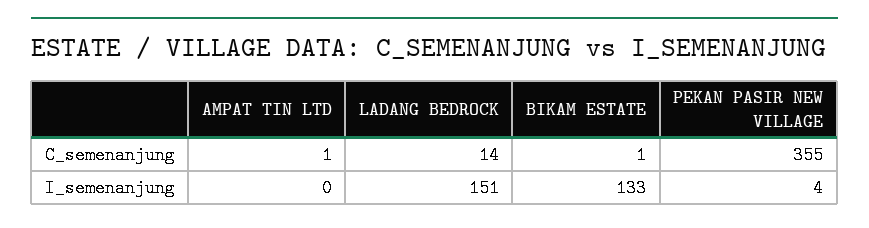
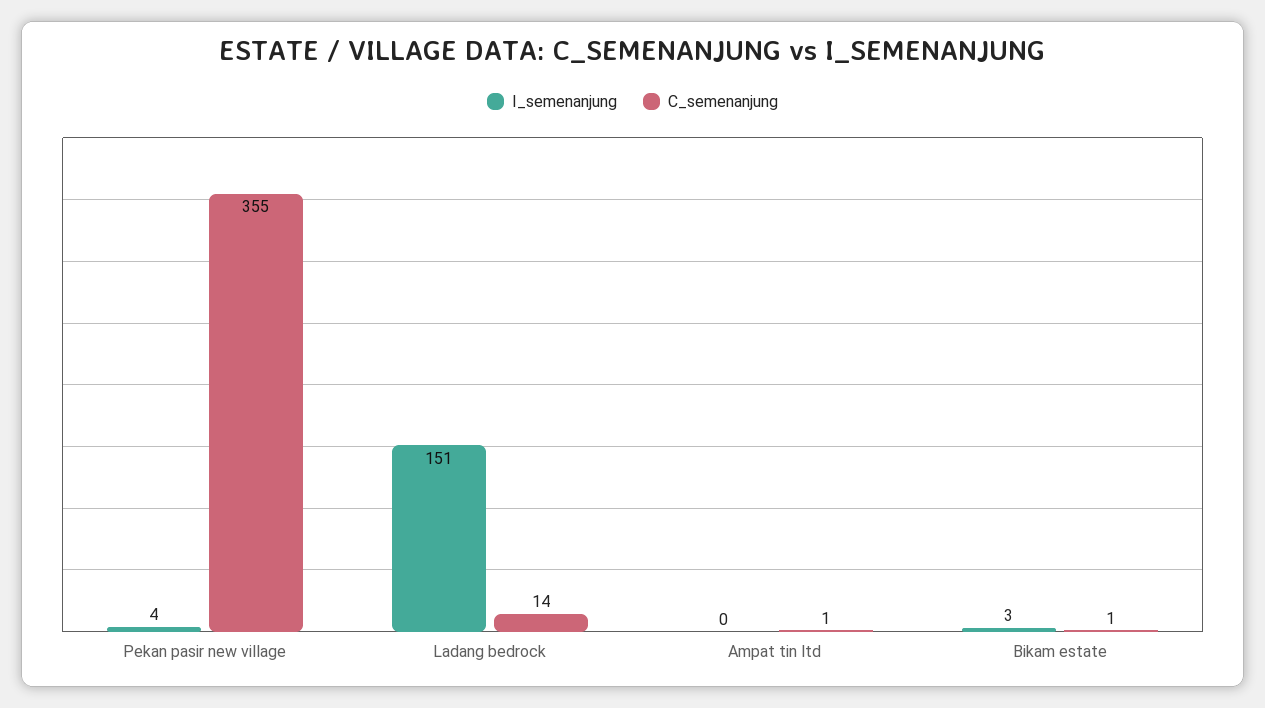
  {
    "C_semenanjung": {
      "AMPAT TIN LTD": 1,
      "LADANG BEDROCK": 14,
      "BIKAM ESTATE": 1,
      "PEKAN PASIR NEW VILLAGE": 355
    },
    "I_semenanjung": {
      "AMPAT TIN LTD": 0,
      "LADANG BEDROCK": 151,
-     "BIKAM ESTATE": 133,
+     "BIKAM ESTATE": 3,
      "PEKAN PASIR NEW VILLAGE": 4
    }
  }

